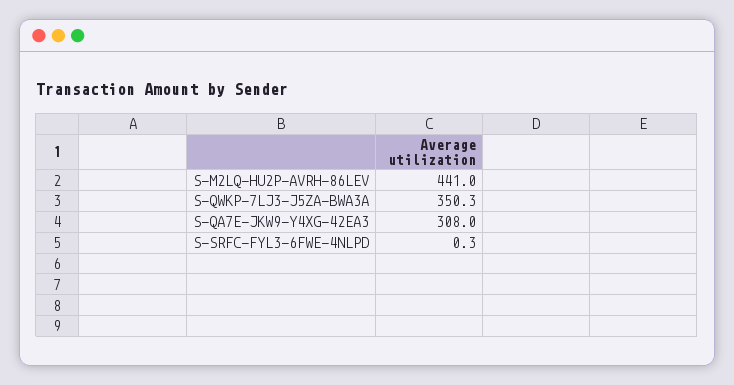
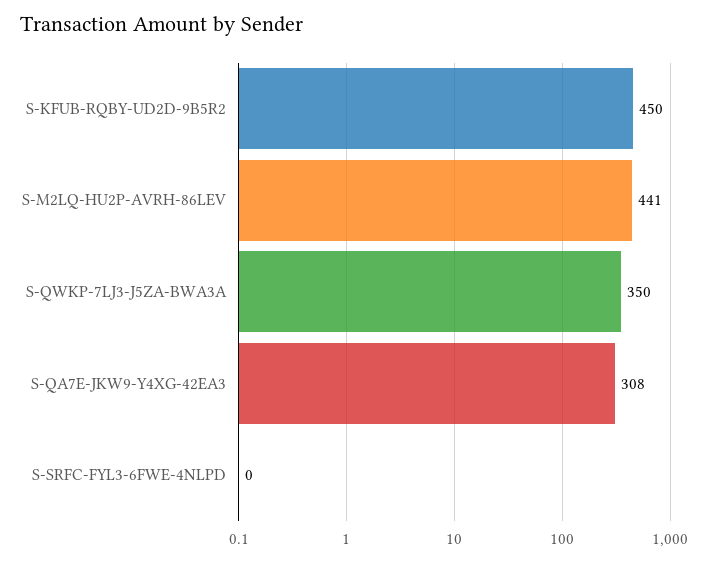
  {
    "S-M2LQ-HU2P-AVRH-86LEV": 441,
    "S-QWKP-7LJ3-J5ZA-BWA3A": 350.3,
    "S-QA7E-JKW9-Y4XG-42EA3": 308,
-   "S-SRFC-FYL3-6FWE-4NLPD": 0.3
+   "S-SRFC-FYL3-6FWE-4NLPD": 0.3,
+   "S-KFUB-RQBY-UD2D-9B5R2": 450
  }

